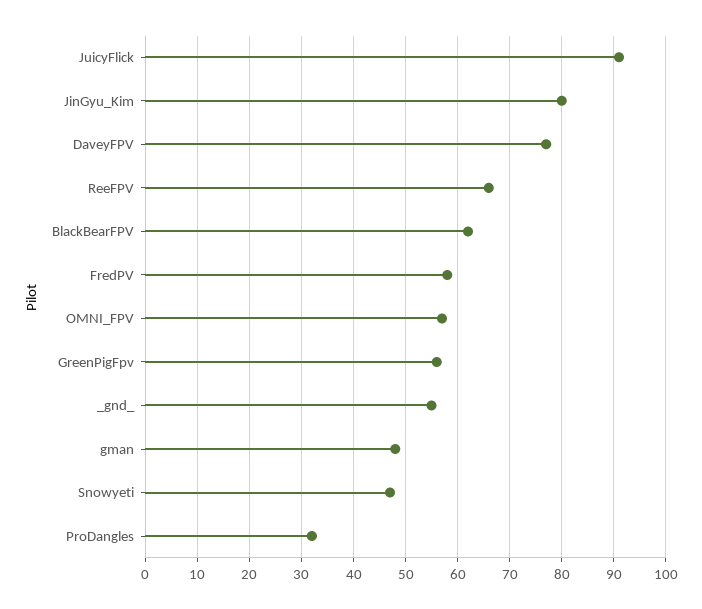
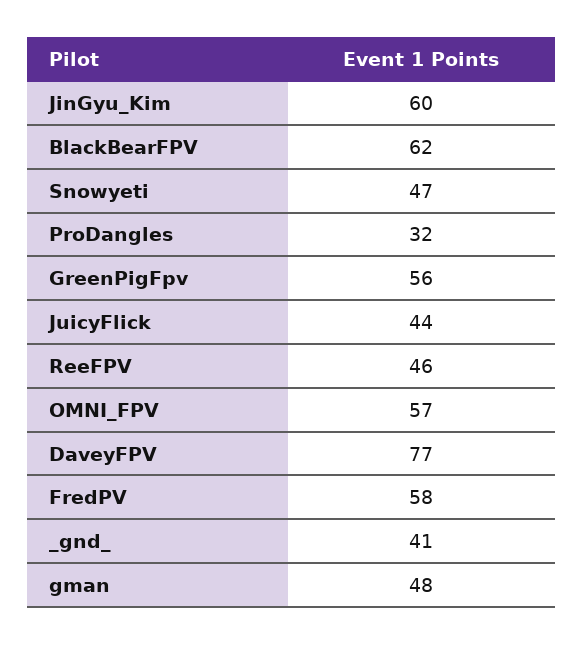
  {
-   "JuicyFlick": 90,
+   "JuicyFlick": 44,
-   "JinGyu_Kim": 80,
+   "JinGyu_Kim": 60,
    "DaveyFPV": 77,
-   "ReeFPV": 65,
+   "ReeFPV": 46,
    "BlackBearFPV": 62,
    "FredPV": 58,
    "OMNI_FPV": 57,
    "GreenPigFpv": 56,
-   "_gnd_": 55,
+   "_gnd_": 41,
    "gman": 48,
    "Snowyeti": 47,
    "ProDangles": 32
  }

